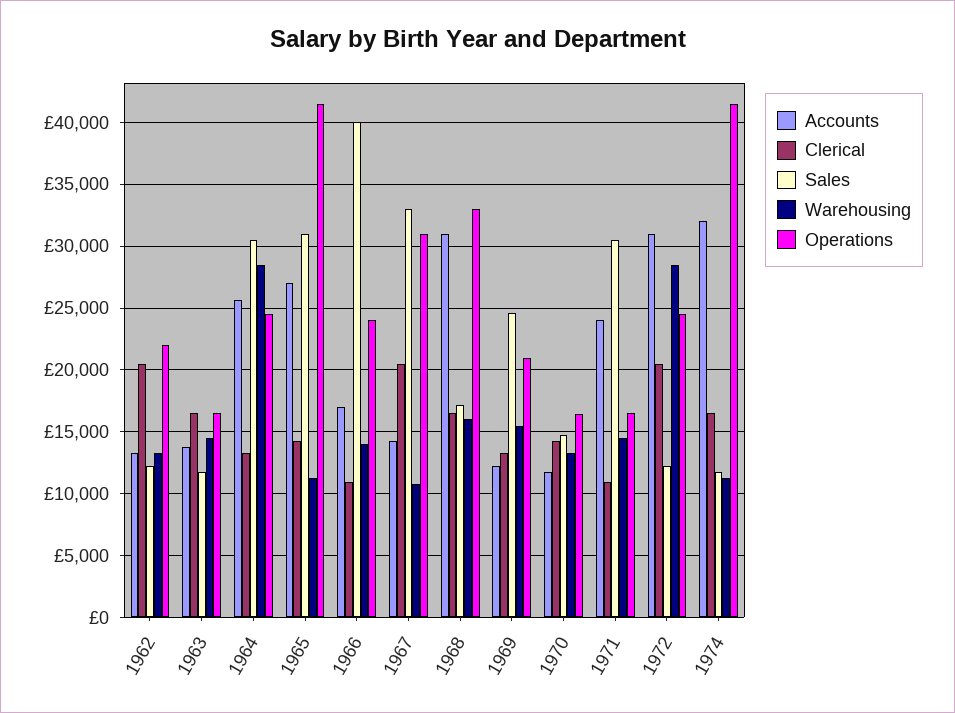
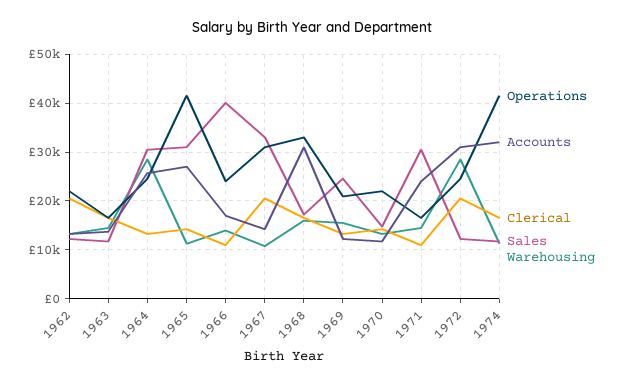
  {
    "Accounts": {
      "1962": 13500,
      "1963": 14000,
      "1964": 25500,
      "1965": 27000,
      "1966": 17000,
      "1967": 14500,
      "1968": 31000,
      "1969": 12500,
      "1970": 12000,
      "1971": 24000,
      "1972": 31000,
      "1974": 32000
    },
    "Clerical": {
      "1962": 20500,
      "1963": 16500,
      "1964": 13500,
      "1965": 14500,
      "1966": 11000,
      "1967": 20500,
      "1968": 16500,
      "1969": 13500,
      "1970": 14500,
      "1971": 11000,
      "1972": 20500,
      "1974": 16500
    },
    "Sales": {
      "1962": 12500,
      "1963": 12000,
      "1964": 30500,
      "1965": 31000,
      "1966": 40000,
      "1967": 33000,
      "1968": 17000,
      "1969": 24500,
      "1970": 15000,
      "1971": 30500,
      "1972": 12500,
      "1974": 12000
    },
    "Warehousing": {
      "1962": 13500,
      "1963": 14500,
      "1964": 28500,
      "1965": 11500,
      "1966": 14000,
      "1967": 11000,
      "1968": 16000,
      "1969": 15500,
      "1970": 13500,
      "1971": 14500,
      "1972": 28500,
      "1974": 11500
    },
    "Operations": {
      "1962": 22000,
      "1963": 16500,
      "1964": 24500,
      "1965": 41500,
      "1966": 24000,
      "1967": 31000,
      "1968": 33000,
      "1969": 21000,
-     "1970": 16500,
+     "1970": 22000,
      "1971": 16500,
      "1972": 24500,
      "1974": 41500
    }
  }

